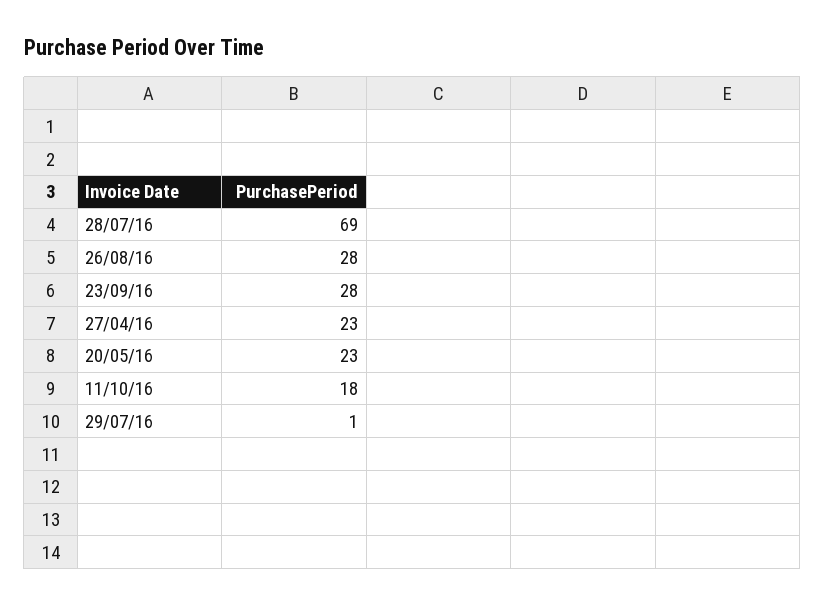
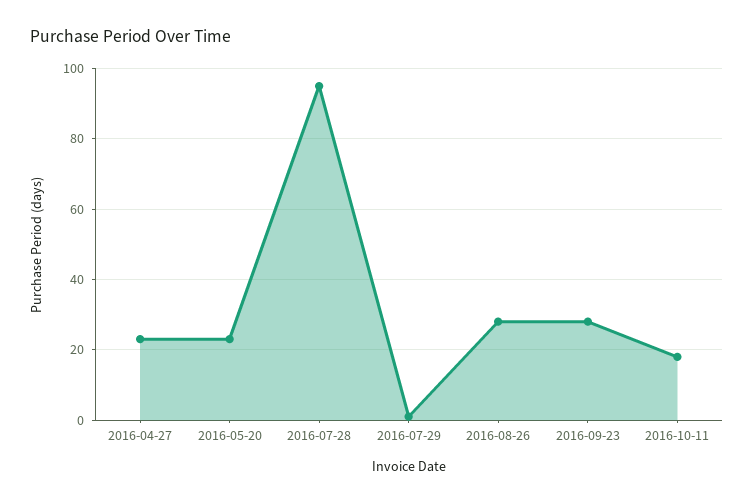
  {
-   "28/07/16": 69,
+   "28/07/16": 95,
    "26/08/16": 28,
    "23/09/16": 28,
    "27/04/16": 23,
    "20/05/16": 23,
    "11/10/16": 18,
    "29/07/16": 1
  }

